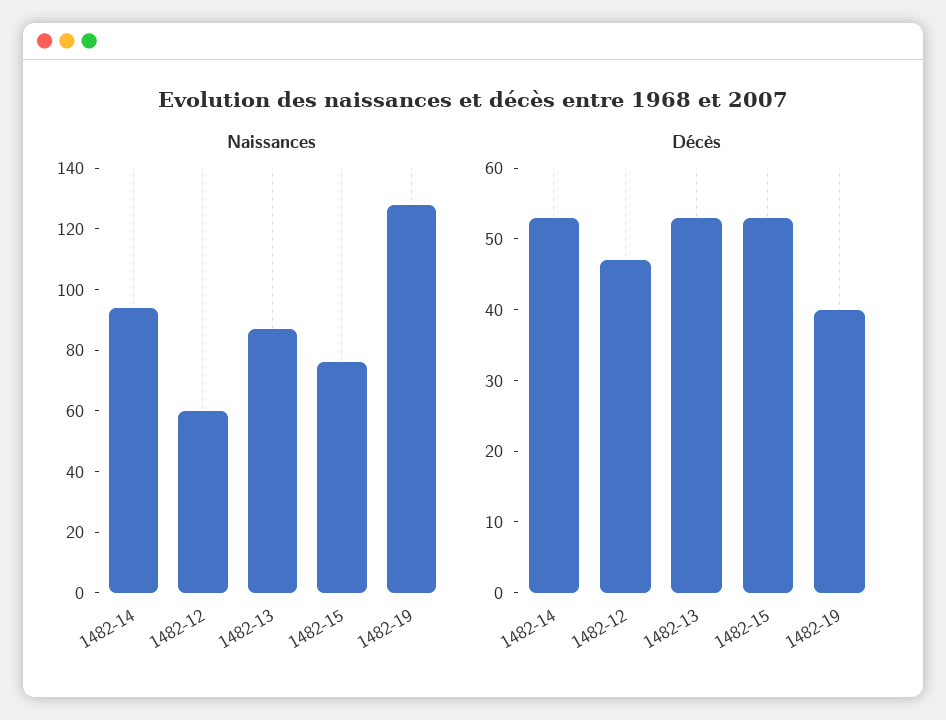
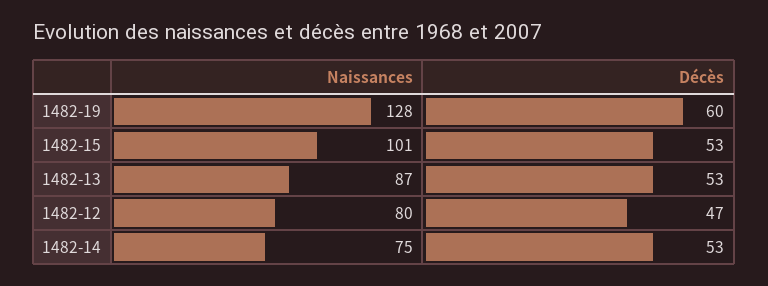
  {
    "Naissances": {
-     "1482-14": 95,
+     "1482-14": 75,
-     "1482-12": 60,
+     "1482-12": 80,
      "1482-13": 87,
-     "1482-15": 75,
+     "1482-15": 101,
      "1482-19": 128
    },
    "Décès": {
      "1482-14": 53,
      "1482-12": 47,
      "1482-13": 53,
      "1482-15": 53,
-     "1482-19": 40
+     "1482-19": 60
    }
  }

